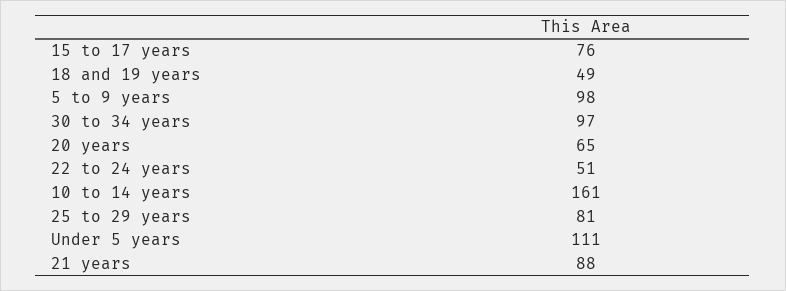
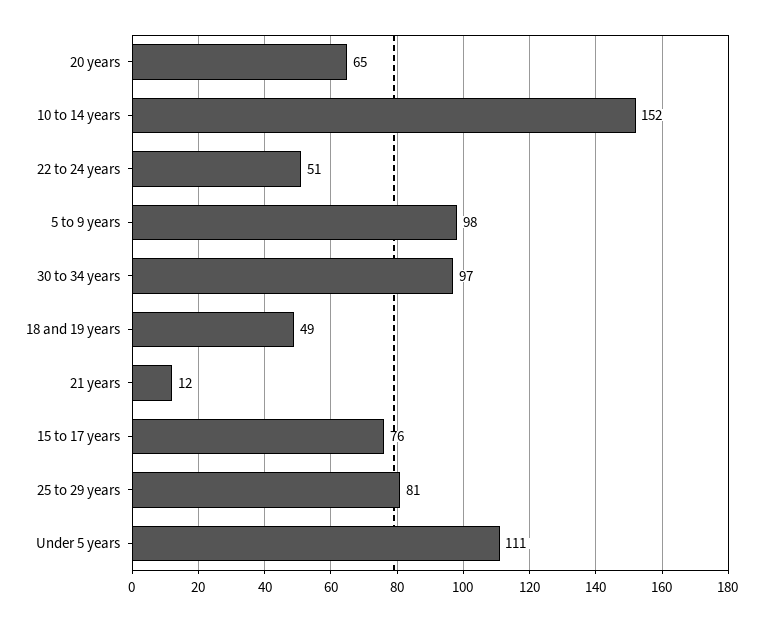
  {
    "15 to 17 years": 76,
    "18 and 19 years": 49,
    "5 to 9 years": 98,
    "30 to 34 years": 97,
    "20 years": 65,
    "22 to 24 years": 51,
-   "10 to 14 years": 161,
+   "10 to 14 years": 152,
    "25 to 29 years": 81,
    "Under 5 years": 111,
-   "21 years": 88
+   "21 years": 12
  }

